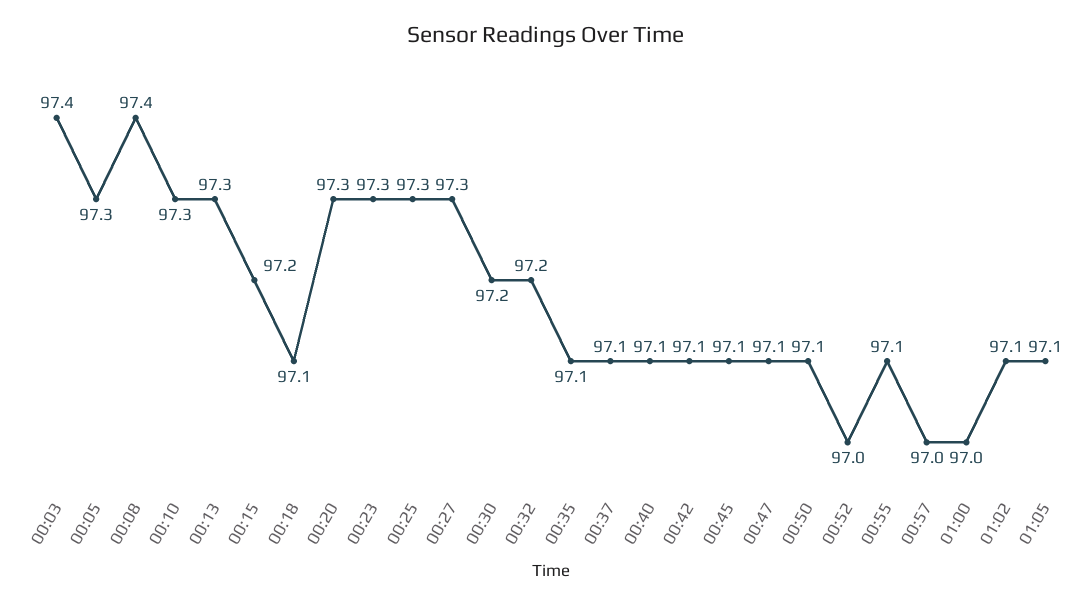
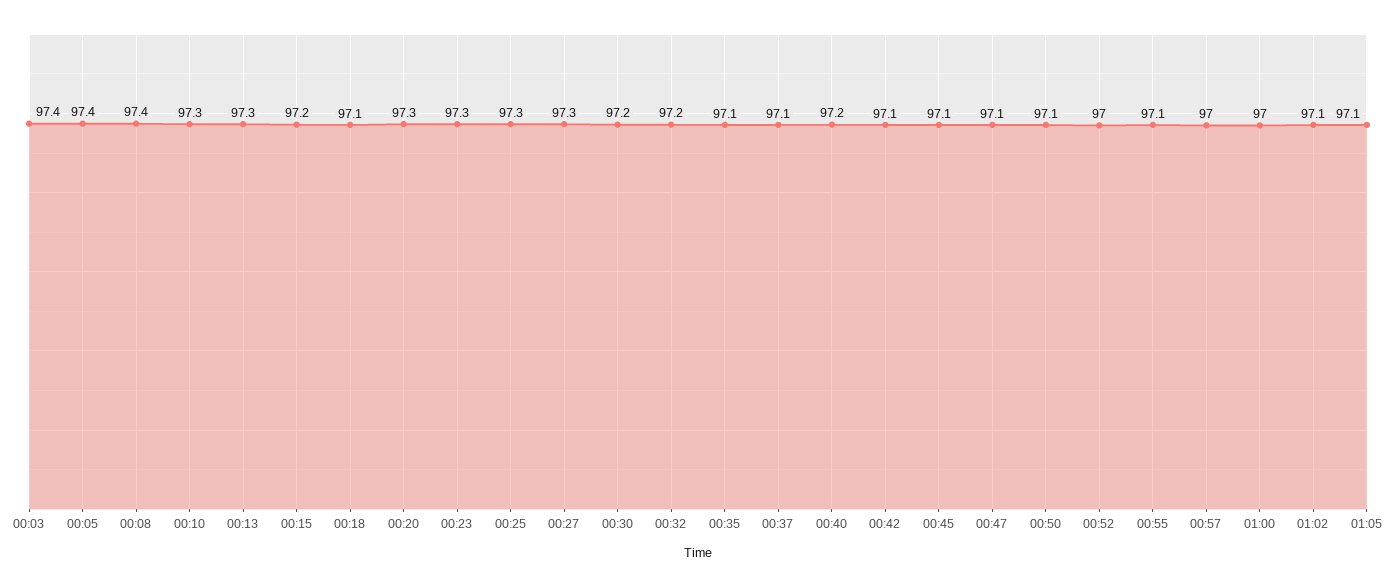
  {
    "00:03": 97.4,
-   "00:05": 97.3,
+   "00:05": 97.4,
    "00:08": 97.4,
    "00:10": 97.3,
    "00:13": 97.3,
    "00:15": 97.2,
    "00:18": 97.1,
    "00:20": 97.3,
    "00:23": 97.3,
    "00:25": 97.3,
    "00:27": 97.3,
    "00:30": 97.2,
    "00:32": 97.2,
    "00:35": 97.1,
    "00:37": 97.1,
-   "00:40": 97.1,
+   "00:40": 97.2,
    "00:42": 97.1,
    "00:45": 97.1,
    "00:47": 97.1,
    "00:50": 97.1,
    "00:52": 97,
    "00:55": 97.1,
    "00:57": 97,
    "01:00": 97,
    "01:02": 97.1,
    "01:05": 97.1
  }

